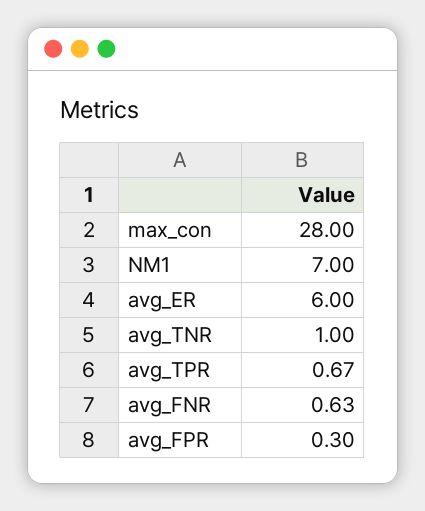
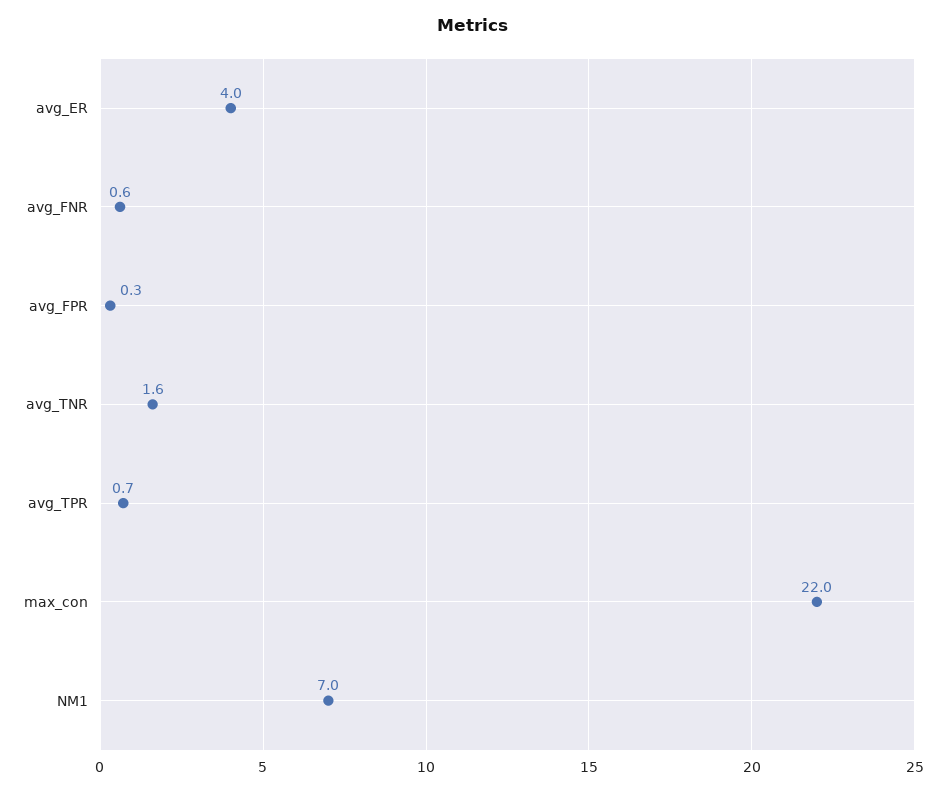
  {
-   "max_con": 28,
+   "max_con": 22,
    "NM1": 7,
-   "avg_ER": 6,
+   "avg_ER": 4,
-   "avg_TNR": 1,
+   "avg_TNR": 1.6,
    "avg_TPR": 0.67,
    "avg_FNR": 0.63,
    "avg_FPR": 0.3
  }

